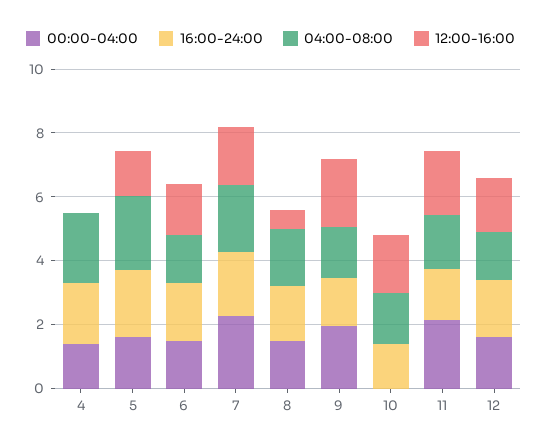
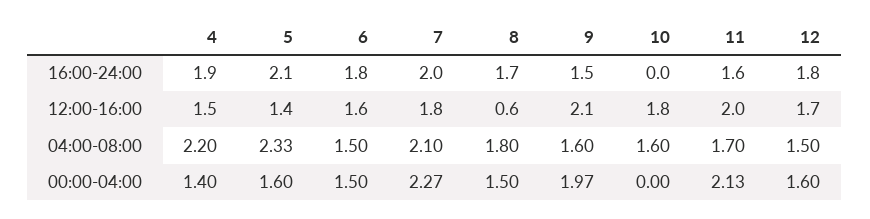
  {
    "00:00-04:00": {
      "4": 1.4,
      "5": 1.6,
      "6": 1.5,
      "7": 2.27,
      "8": 1.5,
      "9": 1.97,
      "10": 0,
      "11": 2.13,
      "12": 1.6
    },
    "16:00-24:00": {
      "4": 1.9,
      "5": 2.1,
      "6": 1.8,
      "7": 2,
      "8": 1.7,
      "9": 1.5,
-     "10": 1.5,
+     "10": 0,
      "11": 1.6,
      "12": 1.8
    },
    "04:00-08:00": {
      "4": 2.2,
      "5": 2.33,
      "6": 1.5,
      "7": 2.1,
      "8": 1.8,
      "9": 1.6,
      "10": 1.6,
      "11": 1.7,
      "12": 1.5
    },
    "12:00-16:00": {
-     "4": 0,
+     "4": 1.5,
      "5": 1.4,
      "6": 1.6,
      "7": 1.8,
      "8": 0.6,
      "9": 2.1,
      "10": 1.8,
      "11": 2,
      "12": 1.7
    }
  }

